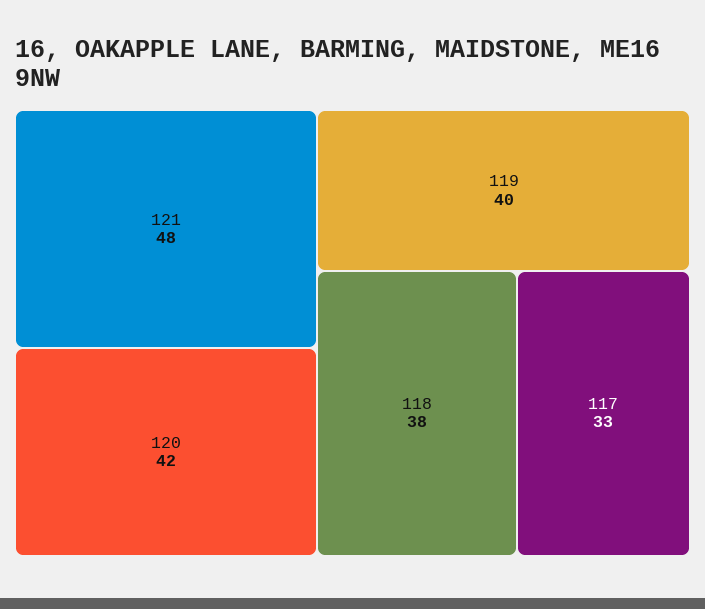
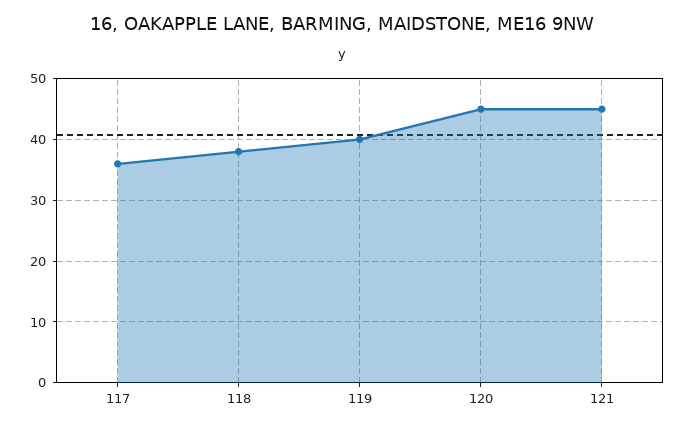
  {
-   "121": 48,
+   "121": 45,
-   "120": 42,
+   "120": 45,
    "119": 40,
    "118": 38,
-   "117": 33
+   "117": 36
  }

